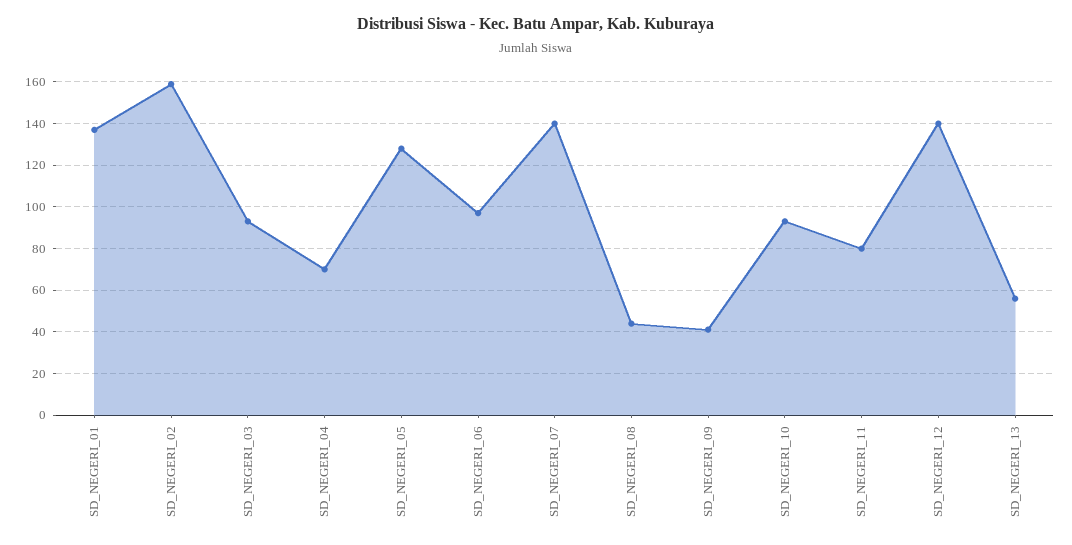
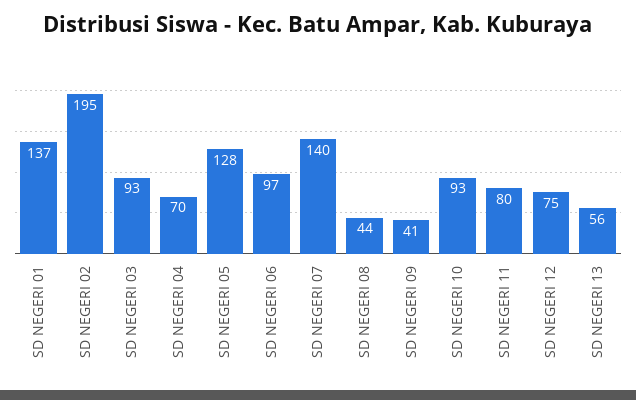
  {
    "SD_NEGERI_01": 137,
-   "SD_NEGERI_02": 160,
+   "SD_NEGERI_02": 195,
    "SD_NEGERI_03": 93,
    "SD_NEGERI_04": 70,
    "SD_NEGERI_05": 128,
    "SD_NEGERI_06": 97,
    "SD_NEGERI_07": 140,
    "SD_NEGERI_08": 44,
    "SD_NEGERI_09": 41,
    "SD_NEGERI_10": 93,
    "SD_NEGERI_11": 80,
-   "SD_NEGERI_12": 140,
+   "SD_NEGERI_12": 75,
    "SD_NEGERI_13": 56
  }

